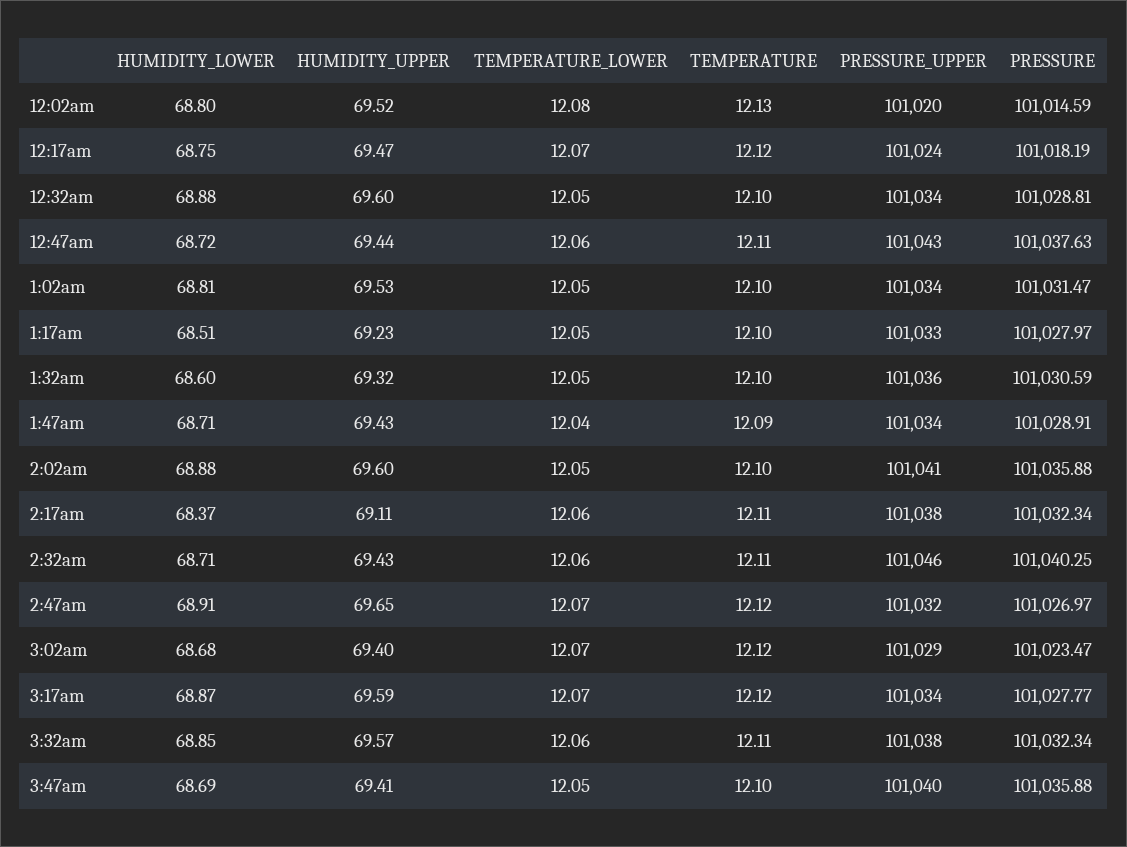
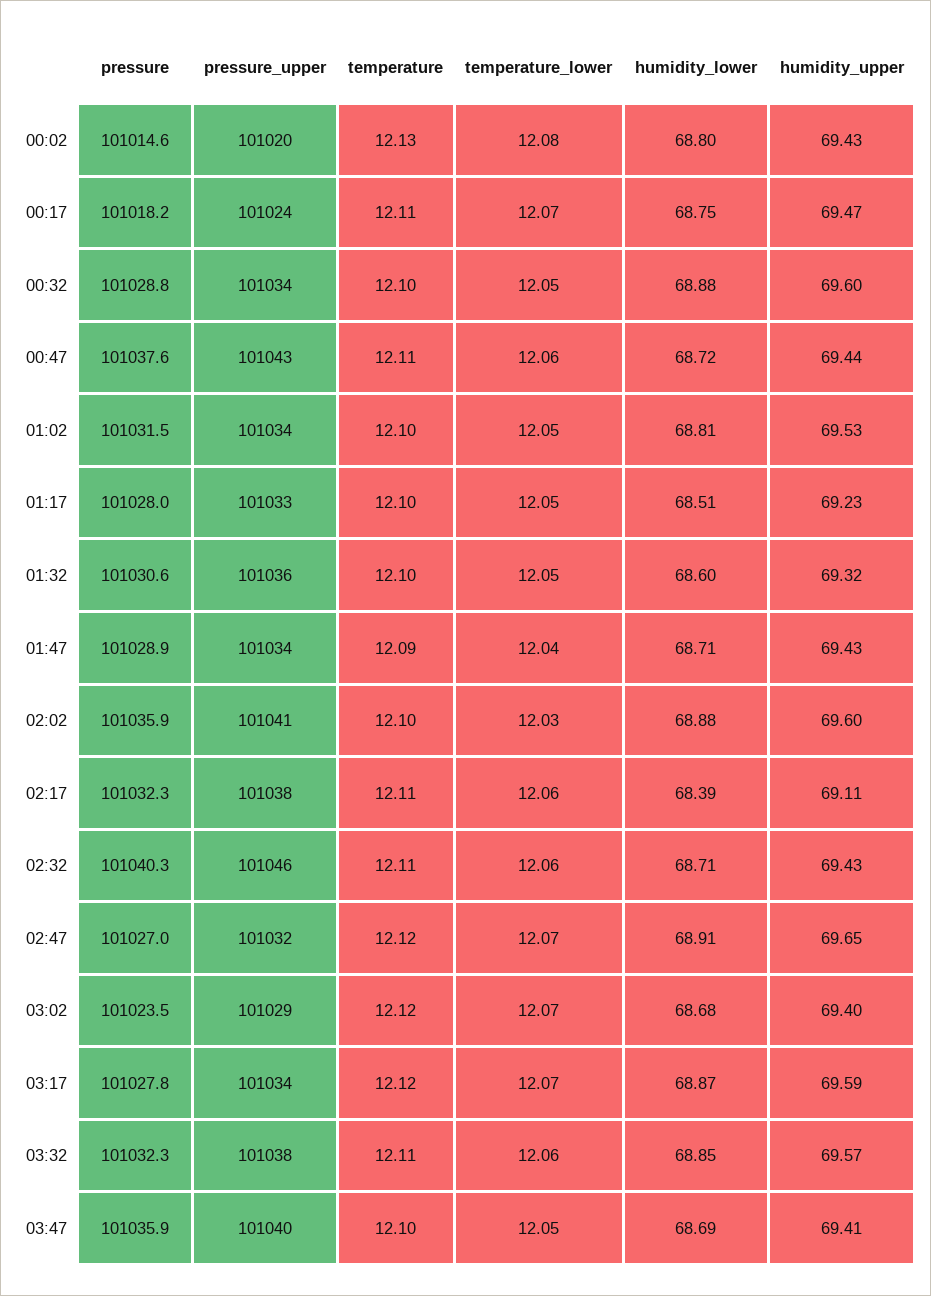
  {
    "HUMIDITY_LOWER": {
      "12:02am": 68.8,
      "12:17am": 68.75,
      "12:32am": 68.88,
      "12:47am": 68.72,
      "1:02am": 68.81,
      "1:17am": 68.51,
      "1:32am": 68.6,
      "1:47am": 68.71,
      "2:02am": 68.88,
-     "2:17am": 68.37,
+     "2:17am": 68.39,
      "2:32am": 68.71,
      "2:47am": 68.91,
      "3:02am": 68.68,
      "3:17am": 68.87,
      "3:32am": 68.85,
      "3:47am": 68.69
    },
    "HUMIDITY_UPPER": {
-     "12:02am": 69.52,
+     "12:02am": 69.43,
      "12:17am": 69.47,
      "12:32am": 69.6,
      "12:47am": 69.44,
      "1:02am": 69.53,
      "1:17am": 69.23,
      "1:32am": 69.32,
      "1:47am": 69.43,
      "2:02am": 69.6,
      "2:17am": 69.11,
      "2:32am": 69.43,
      "2:47am": 69.65,
      "3:02am": 69.4,
      "3:17am": 69.59,
      "3:32am": 69.57,
      "3:47am": 69.41
    },
    "TEMPERATURE_LOWER": {
      "12:02am": 12.08,
      "12:17am": 12.07,
      "12:32am": 12.05,
      "12:47am": 12.06,
      "1:02am": 12.05,
      "1:17am": 12.05,
      "1:32am": 12.05,
      "1:47am": 12.04,
-     "2:02am": 12.05,
+     "2:02am": 12.03,
      "2:17am": 12.06,
      "2:32am": 12.06,
      "2:47am": 12.07,
      "3:02am": 12.07,
      "3:17am": 12.07,
      "3:32am": 12.06,
      "3:47am": 12.05
    },
    "TEMPERATURE": {
      "12:02am": 12.13,
-     "12:17am": 12.12,
+     "12:17am": 12.11,
      "12:32am": 12.1,
      "12:47am": 12.11,
      "1:02am": 12.1,
      "1:17am": 12.1,
      "1:32am": 12.1,
      "1:47am": 12.09,
      "2:02am": 12.1,
      "2:17am": 12.11,
      "2:32am": 12.11,
      "2:47am": 12.12,
      "3:02am": 12.12,
      "3:17am": 12.12,
      "3:32am": 12.11,
      "3:47am": 12.1
    },
    "PRESSURE_UPPER": {
      "12:02am": 101020,
      "12:17am": 101024,
      "12:32am": 101034,
      "12:47am": 101043,
      "1:02am": 101034,
      "1:17am": 101033,
      "1:32am": 101036,
      "1:47am": 101034,
      "2:02am": 101041,
      "2:17am": 101038,
      "2:32am": 101046,
      "2:47am": 101032,
      "3:02am": 101029,
      "3:17am": 101034,
      "3:32am": 101038,
      "3:47am": 101040
    },
    "PRESSURE": {
      "12:02am": 101014.59,
      "12:17am": 101018.19,
      "12:32am": 101028.81,
      "12:47am": 101037.63,
      "1:02am": 101031.47,
      "1:17am": 101027.97,
      "1:32am": 101030.59,
      "1:47am": 101028.91,
      "2:02am": 101035.88,
      "2:17am": 101032.34,
      "2:32am": 101040.25,
      "2:47am": 101026.97,
      "3:02am": 101023.47,
      "3:17am": 101027.77,
      "3:32am": 101032.34,
      "3:47am": 101035.88
    }
  }

